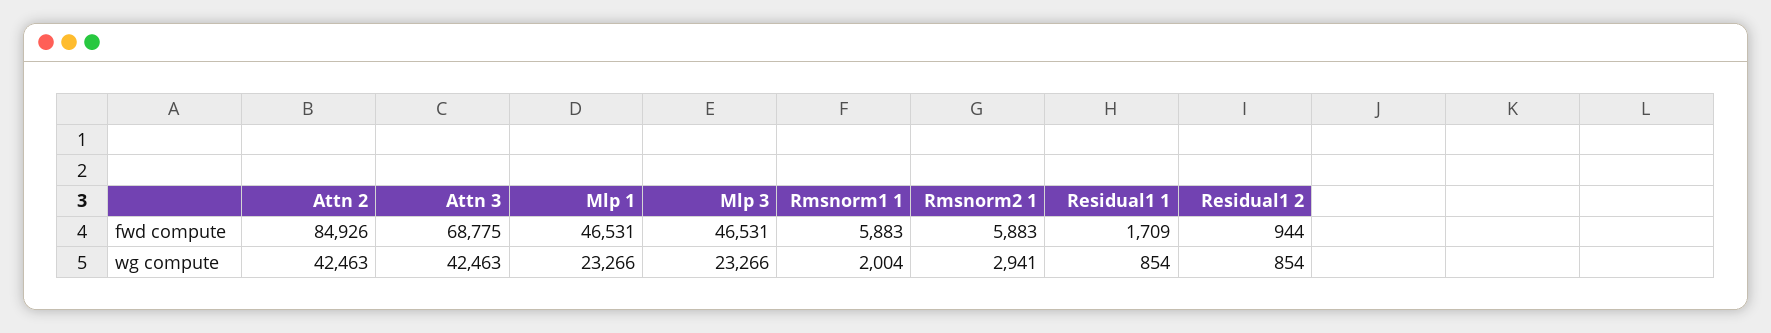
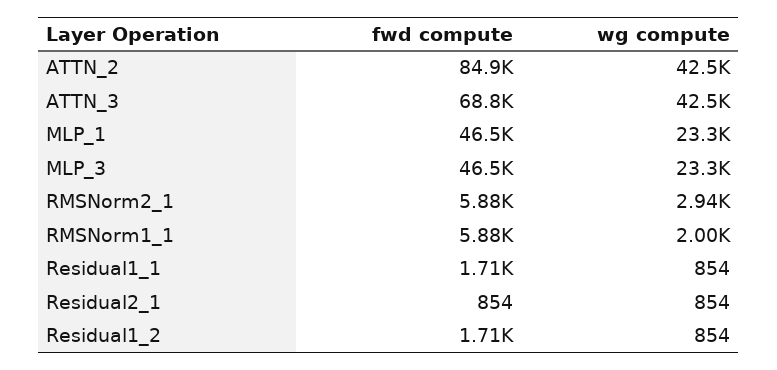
  {
    "Attn 2": {
      "fwd compute": 84926,
      "wg compute": 42463
    },
    "Attn 3": {
      "fwd compute": 68775,
      "wg compute": 42463
    },
    "Mlp 1": {
      "fwd compute": 46531,
      "wg compute": 23266
    },
    "Mlp 3": {
      "fwd compute": 46531,
      "wg compute": 23266
    },
    "Rmsnorm1 1": {
      "fwd compute": 5883,
      "wg compute": 2004
    },
    "Rmsnorm2 1": {
      "fwd compute": 5883,
      "wg compute": 2941
    },
    "Residual1 1": {
      "fwd compute": 1709,
      "wg compute": 854
    },
    "Residual1 2": {
-     "fwd compute": 944,
+     "fwd compute": 1710,
      "wg compute": 854
-   }
+   },
+   "Residual2_1": {
+     "fwd compute": 854,
+     "wg compute": 854
+   }
  }

